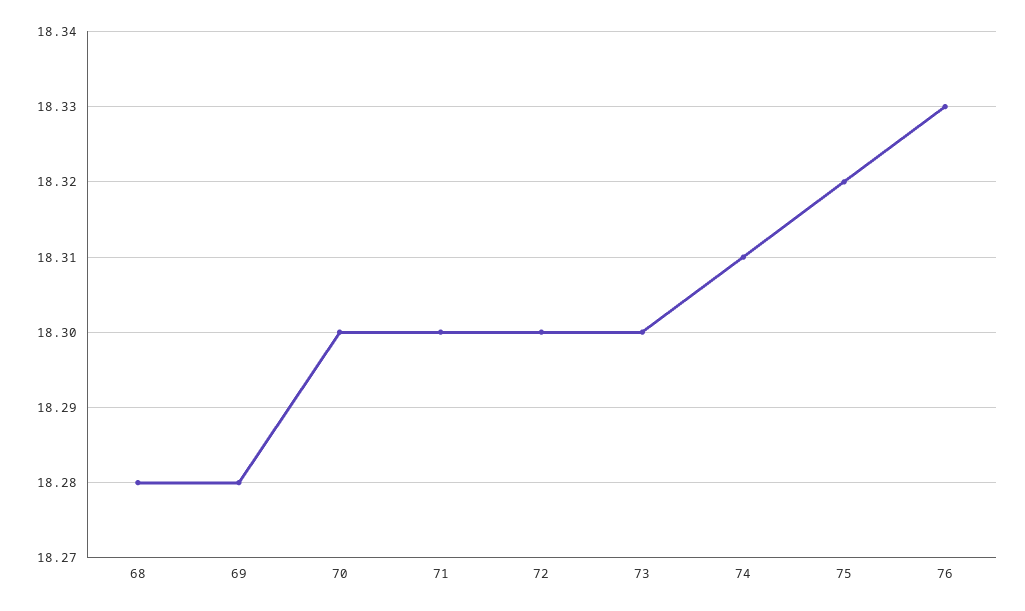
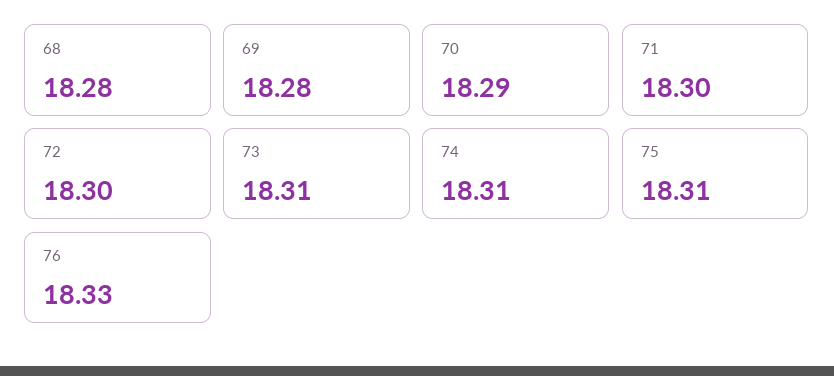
  {
    "68": 18.28,
    "69": 18.28,
-   "70": 18.3,
+   "70": 18.29,
    "71": 18.3,
    "72": 18.3,
-   "73": 18.3,
+   "73": 18.31,
    "74": 18.31,
-   "75": 18.32,
+   "75": 18.31,
    "76": 18.33
  }

